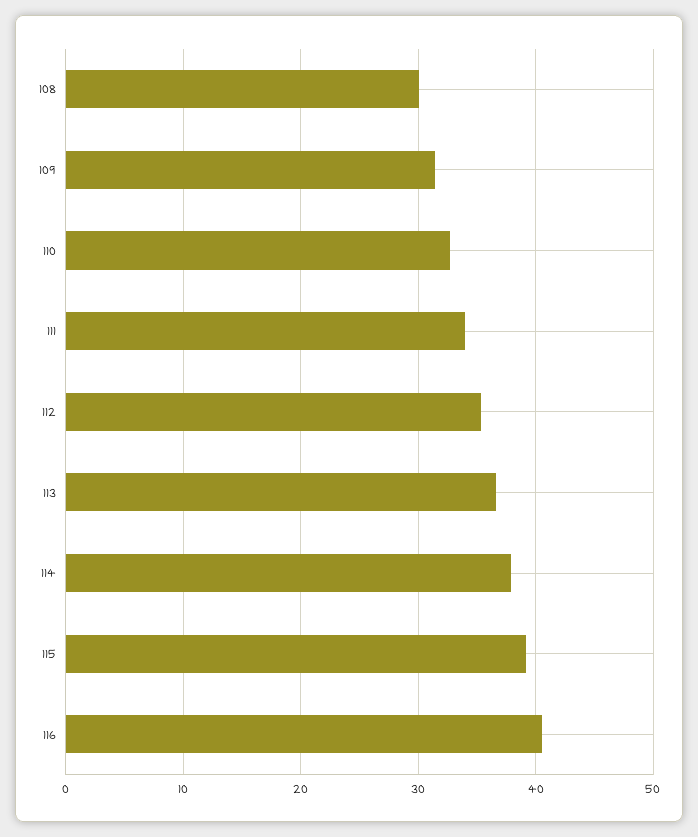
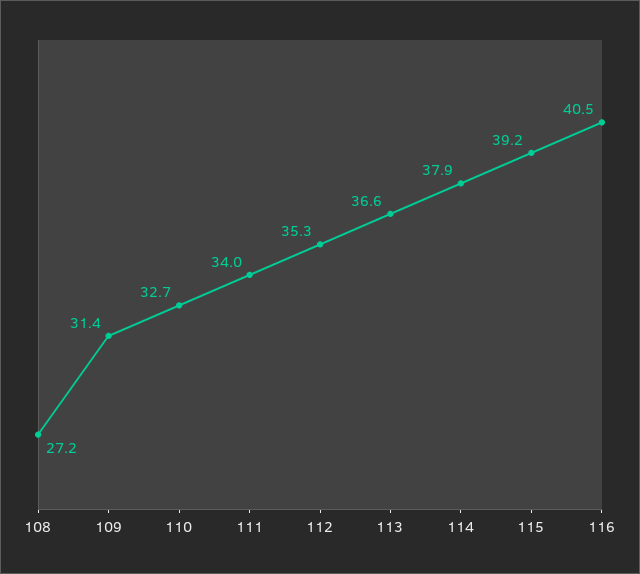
  {
-   "108": 30,
+   "108": 27.2,
    "109": 31.4,
    "110": 32.7,
    "111": 34,
    "112": 35.3,
    "113": 36.6,
    "114": 37.9,
    "115": 39.2,
    "116": 40.5
  }

